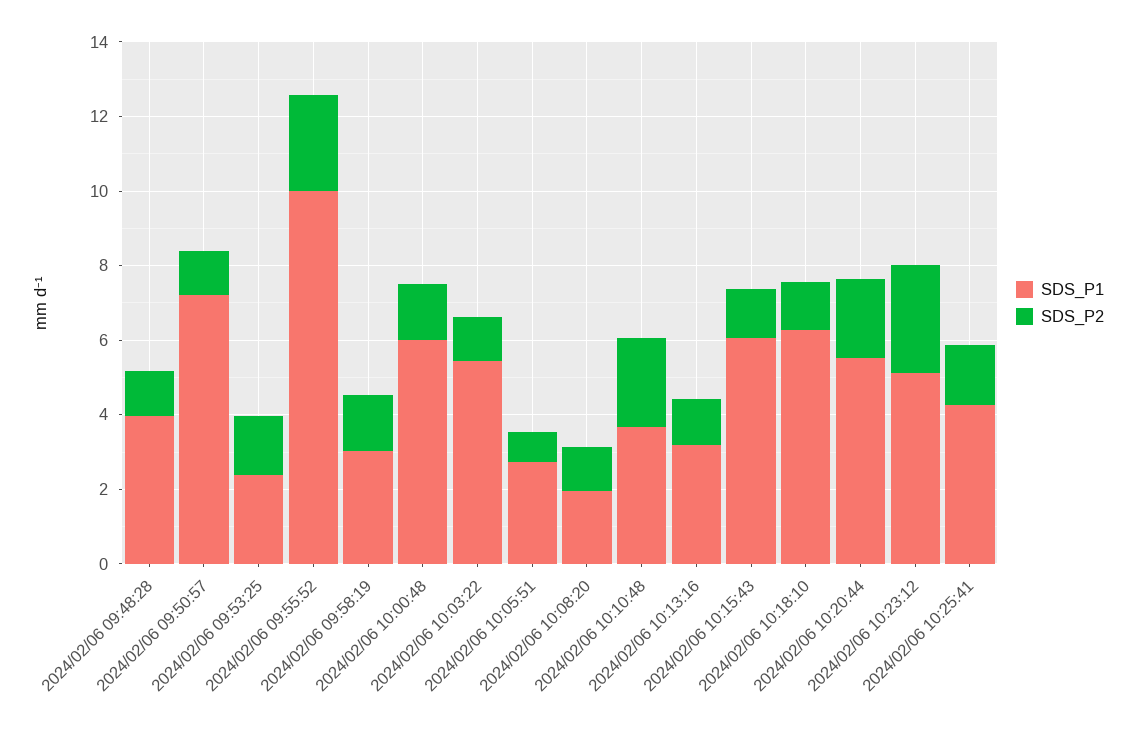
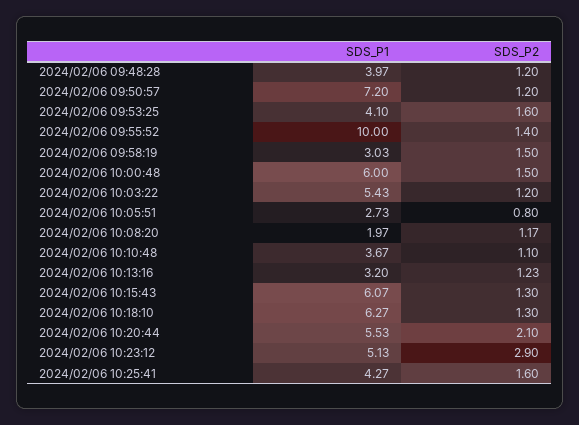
  {
    "SDS_P1": {
      "2024/02/06 09:48:28": 3.97,
      "2024/02/06 09:50:57": 7.2,
-     "2024/02/06 09:53:25": 2.5,
+     "2024/02/06 09:53:25": 4.1,
      "2024/02/06 09:55:52": 10,
      "2024/02/06 09:58:19": 3.03,
      "2024/02/06 10:00:48": 6,
      "2024/02/06 10:03:22": 5.43,
      "2024/02/06 10:05:51": 2.73,
      "2024/02/06 10:08:20": 1.97,
      "2024/02/06 10:10:48": 3.67,
      "2024/02/06 10:13:16": 3.2,
      "2024/02/06 10:15:43": 6.07,
      "2024/02/06 10:18:10": 6.27,
      "2024/02/06 10:20:44": 5.53,
      "2024/02/06 10:23:12": 5.13,
      "2024/02/06 10:25:41": 4.27
    },
    "SDS_P2": {
      "2024/02/06 09:48:28": 1.2,
      "2024/02/06 09:50:57": 1.2,
      "2024/02/06 09:53:25": 1.6,
-     "2024/02/06 09:55:52": 2.5,
+     "2024/02/06 09:55:52": 1.4,
      "2024/02/06 09:58:19": 1.5,
      "2024/02/06 10:00:48": 1.5,
      "2024/02/06 10:03:22": 1.2,
      "2024/02/06 10:05:51": 0.8,
      "2024/02/06 10:08:20": 1.17,
-     "2024/02/06 10:10:48": 2.5,
+     "2024/02/06 10:10:48": 1.1,
      "2024/02/06 10:13:16": 1.23,
      "2024/02/06 10:15:43": 1.3,
      "2024/02/06 10:18:10": 1.3,
      "2024/02/06 10:20:44": 2.1,
      "2024/02/06 10:23:12": 2.9,
      "2024/02/06 10:25:41": 1.6
    }
  }

